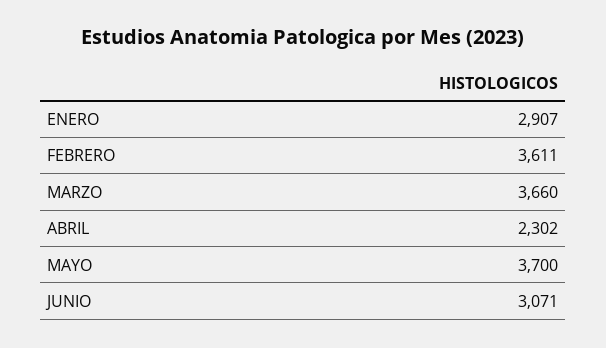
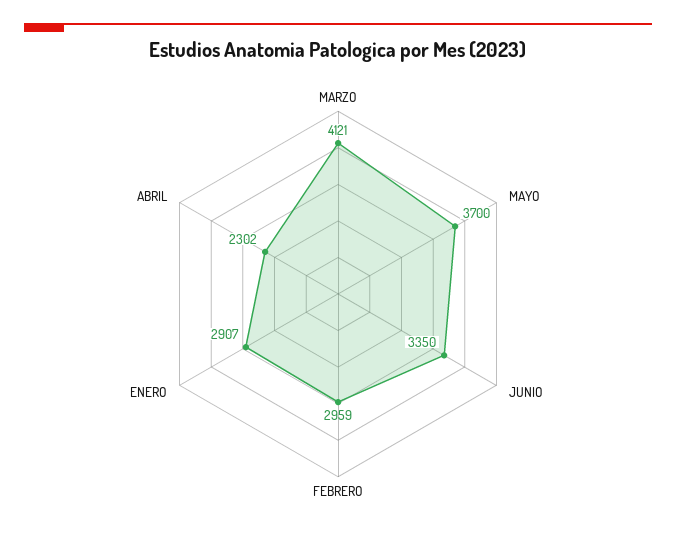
  {
    "ENERO": 2907,
-   "FEBRERO": 3611,
+   "FEBRERO": 2959,
-   "MARZO": 3660,
+   "MARZO": 4121,
    "ABRIL": 2302,
    "MAYO": 3700,
-   "JUNIO": 3071
+   "JUNIO": 3350
  }

